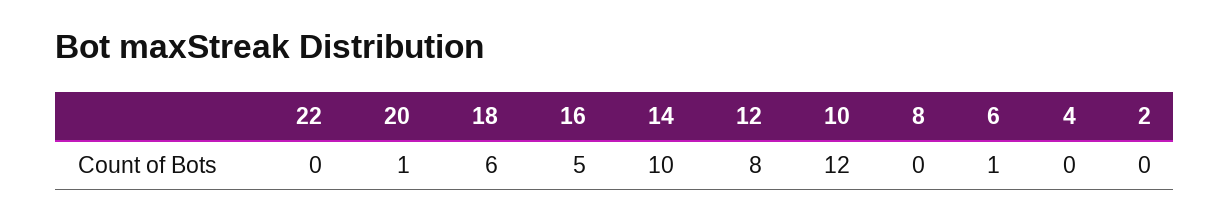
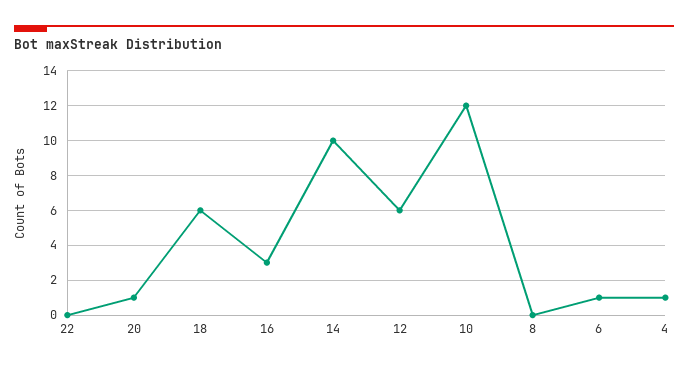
  {
    "22": 0,
    "20": 1,
    "18": 6,
-   "16": 5,
+   "16": 3,
    "14": 10,
-   "12": 8,
+   "12": 6,
    "10": 12,
    "8": 0,
    "6": 1,
-   "4": 0,
+   "4": 1
-   "2": 0
  }

